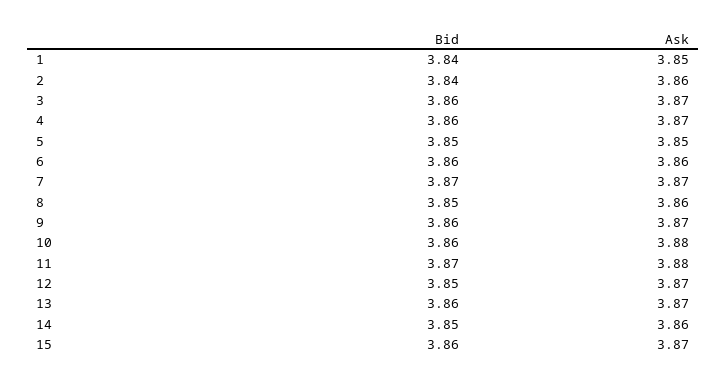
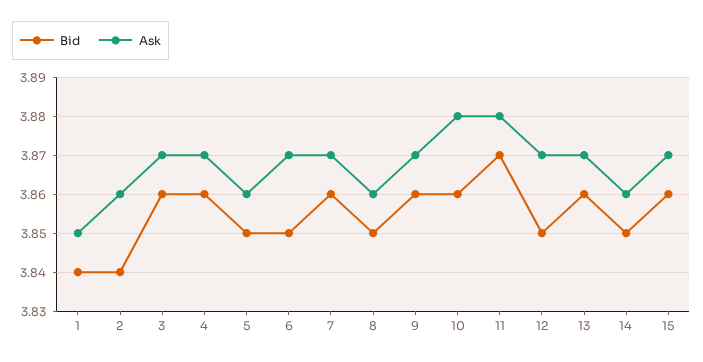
  {
    "Bid": {
      "1": 3.84,
      "2": 3.84,
      "3": 3.86,
      "4": 3.86,
      "5": 3.85,
-     "6": 3.86,
+     "6": 3.85,
-     "7": 3.87,
+     "7": 3.86,
      "8": 3.85,
      "9": 3.86,
      "10": 3.86,
      "11": 3.87,
      "12": 3.85,
      "13": 3.86,
      "14": 3.85,
      "15": 3.86
    },
    "Ask": {
      "1": 3.85,
      "2": 3.86,
      "3": 3.87,
      "4": 3.87,
-     "5": 3.85,
+     "5": 3.86,
-     "6": 3.86,
+     "6": 3.87,
      "7": 3.87,
      "8": 3.86,
      "9": 3.87,
      "10": 3.88,
      "11": 3.88,
      "12": 3.87,
      "13": 3.87,
      "14": 3.86,
      "15": 3.87
    }
  }

